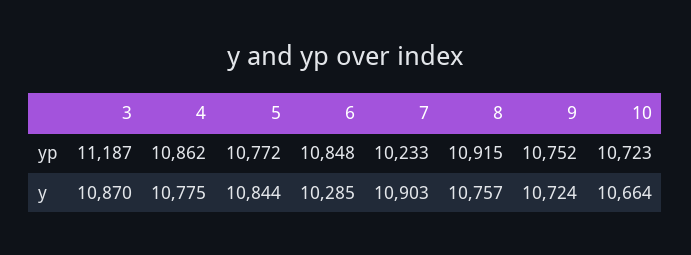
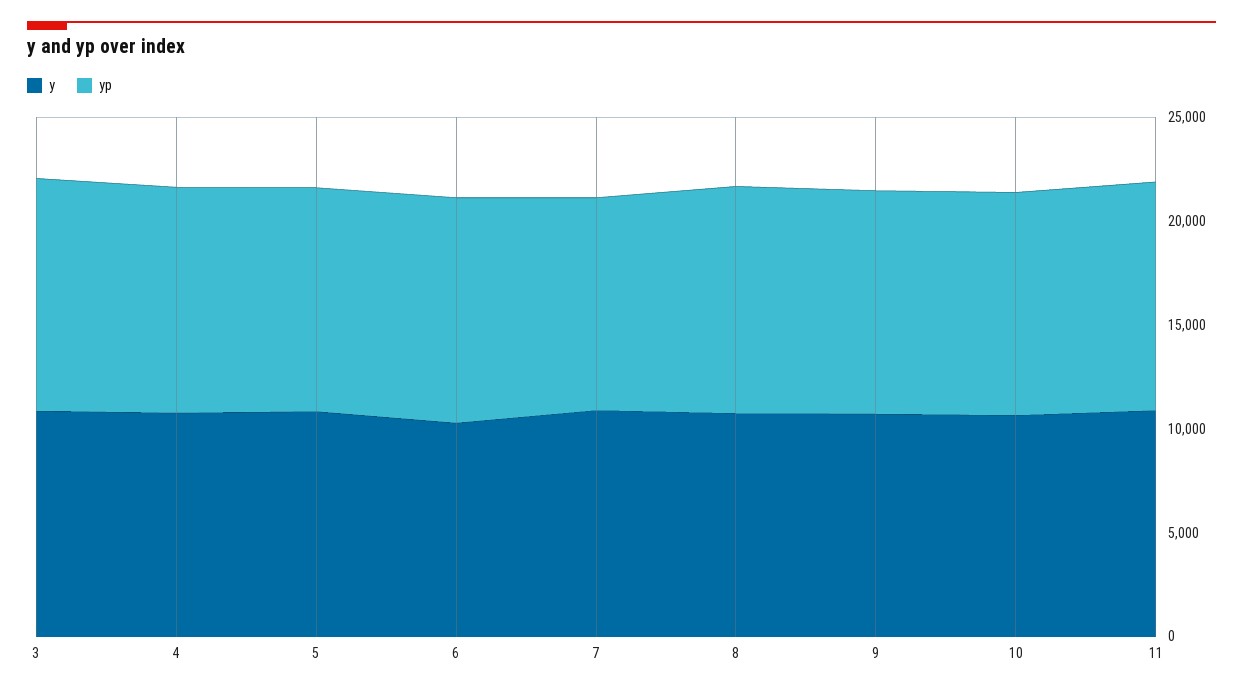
  {
    "yp": {
      "3": 11187,
      "4": 10862,
      "5": 10772,
      "6": 10848,
      "7": 10233,
      "8": 10915,
      "9": 10752,
-     "10": 10723
+     "10": 10723,
+     "11": 11000
    },
    "y": {
      "3": 10870,
      "4": 10775,
      "5": 10844,
      "6": 10285,
      "7": 10903,
      "8": 10757,
      "9": 10724,
-     "10": 10664
+     "10": 10664,
+     "11": 11000
    }
  }

